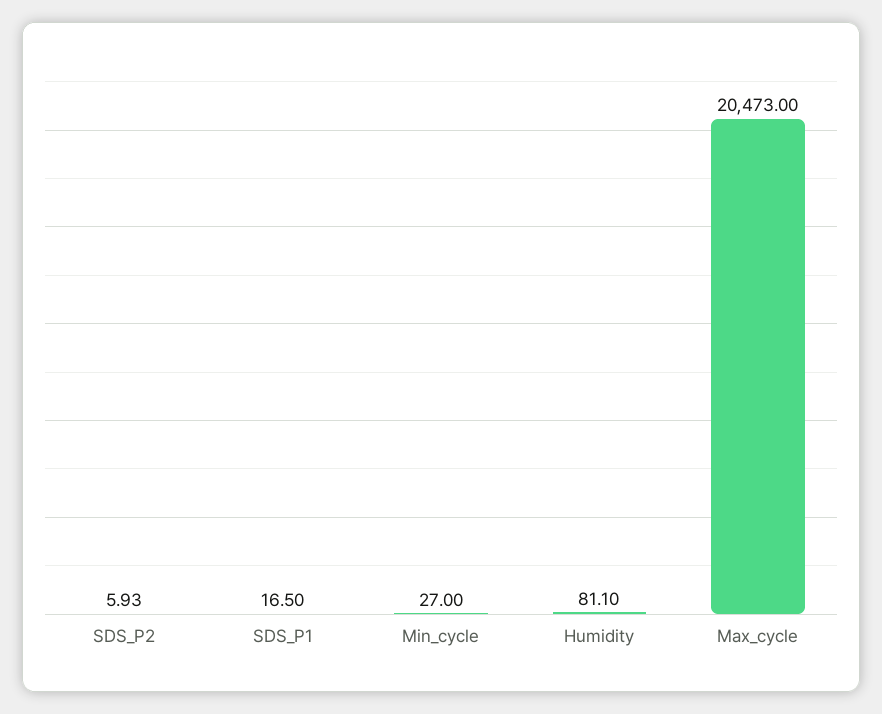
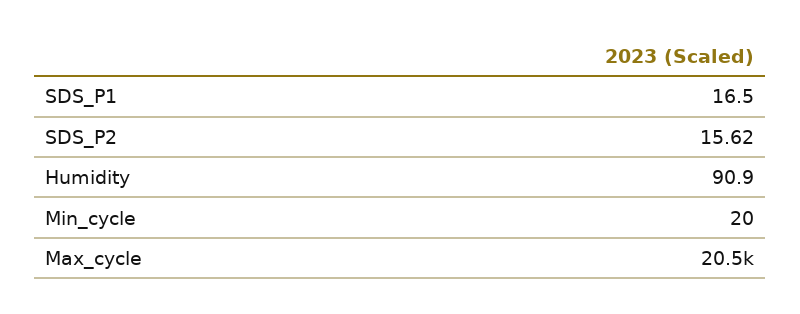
  {
-   "SDS_P2": 5.93,
+   "SDS_P2": 15.62,
    "SDS_P1": 16.5,
-   "Min_cycle": 27,
+   "Min_cycle": 20,
-   "Humidity": 81.1,
+   "Humidity": 90.9,
    "Max_cycle": 20473
  }

